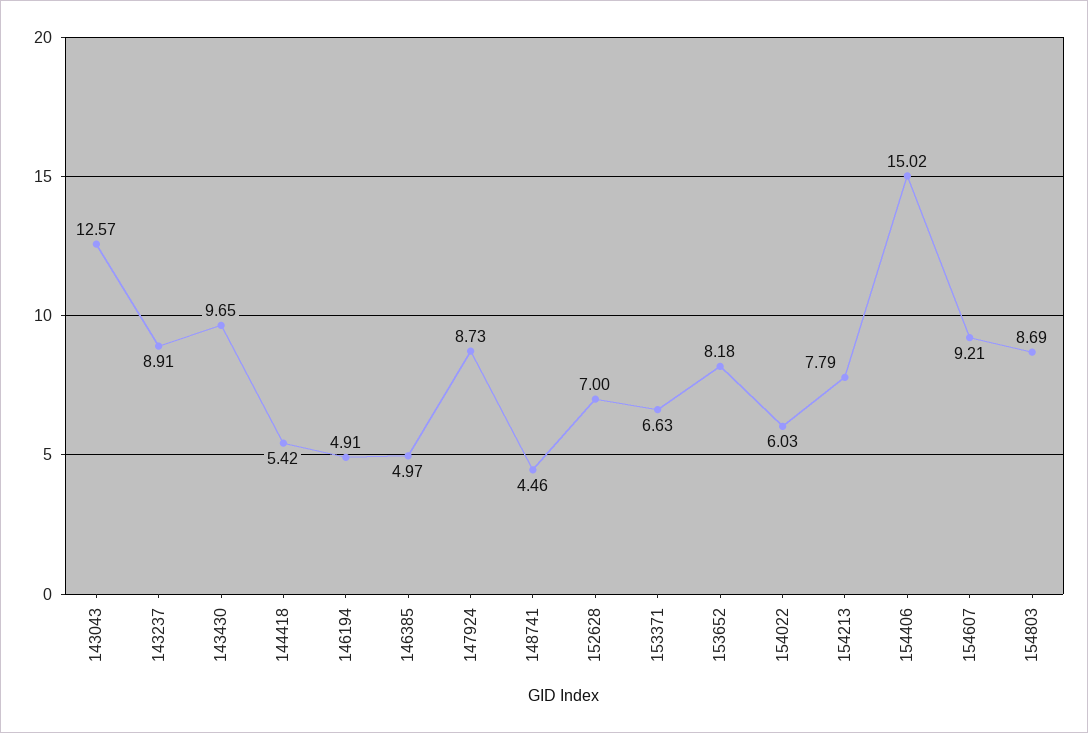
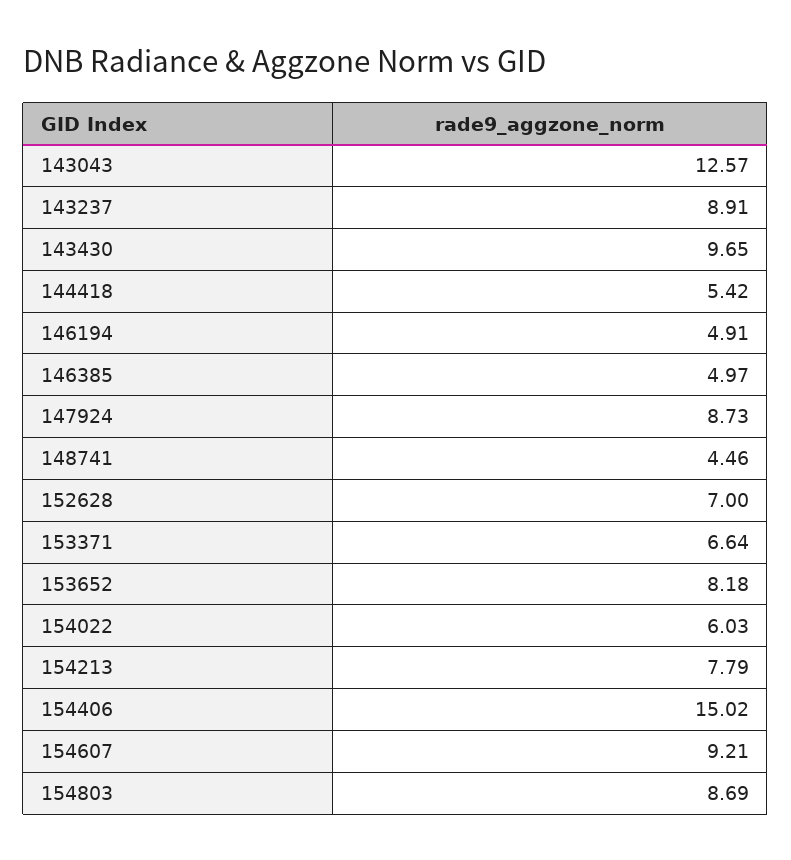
  {
    "143043": 12.57,
    "143237": 8.91,
    "143430": 9.65,
    "144418": 5.42,
    "146194": 4.91,
    "146385": 4.97,
    "147924": 8.73,
    "148741": 4.46,
    "152628": 7,
-   "153371": 6.63,
+   "153371": 6.64,
    "153652": 8.18,
    "154022": 6.03,
    "154213": 7.79,
    "154406": 15.02,
    "154607": 9.21,
    "154803": 8.69
  }

